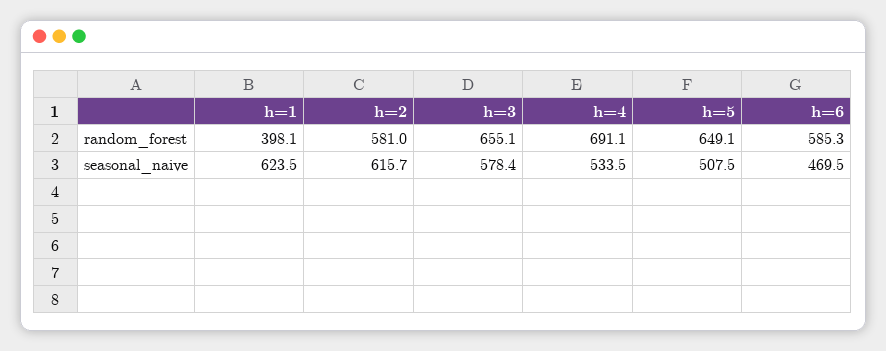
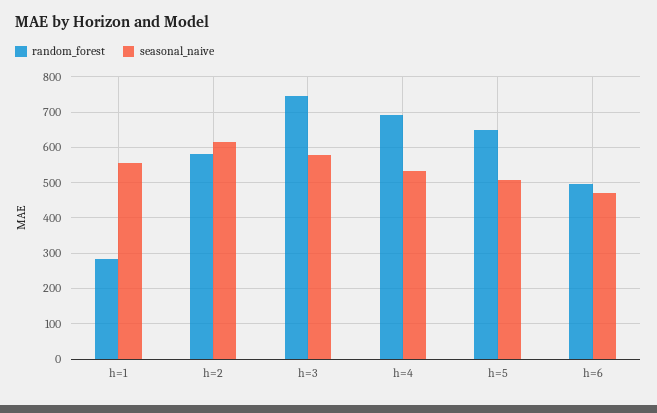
  {
    "random_forest": {
-     "h=1": 398.1,
+     "h=1": 280,
      "h=2": 581,
-     "h=3": 655.1,
+     "h=3": 740,
      "h=4": 691.1,
      "h=5": 649.1,
-     "h=6": 585.3
+     "h=6": 500
    },
    "seasonal_naive": {
-     "h=1": 623.5,
+     "h=1": 560,
      "h=2": 615.7,
      "h=3": 578.4,
      "h=4": 533.5,
      "h=5": 507.5,
      "h=6": 469.5
    }
  }

